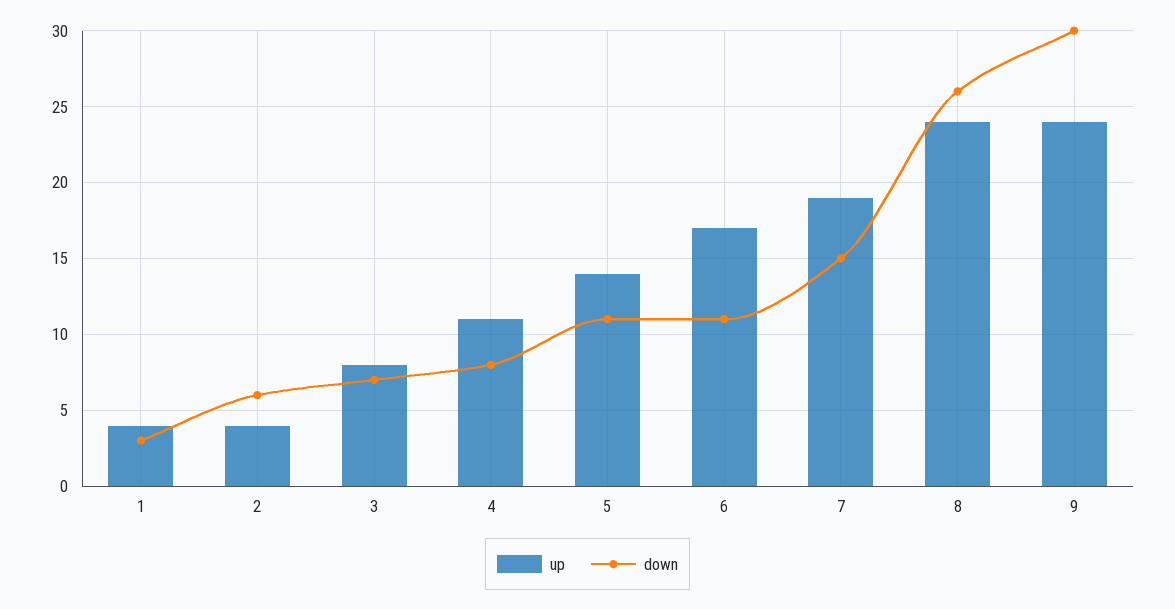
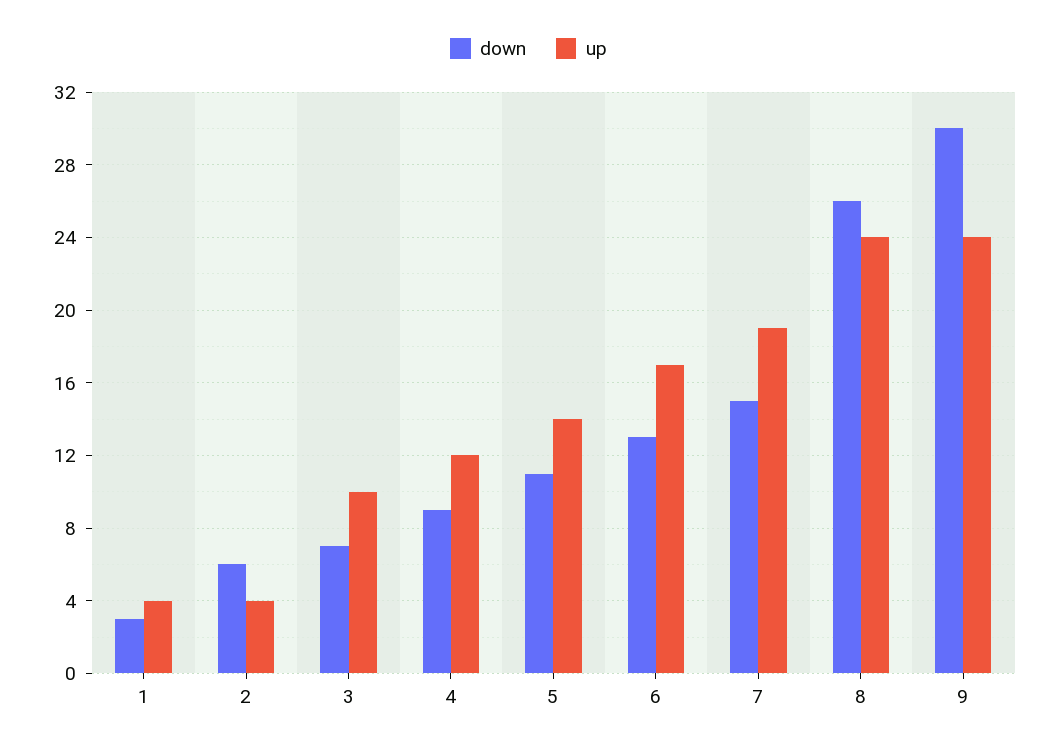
  {
    "up": {
      "1": 4,
      "2": 4,
-     "3": 8,
+     "3": 10,
-     "4": 11,
+     "4": 12,
      "5": 14,
      "6": 17,
      "7": 19,
      "8": 24,
      "9": 24
    },
    "down": {
      "1": 3,
      "2": 6,
      "3": 7,
-     "4": 8,
+     "4": 9,
      "5": 11,
-     "6": 11,
+     "6": 13,
      "7": 15,
      "8": 26,
      "9": 30
    }
  }

